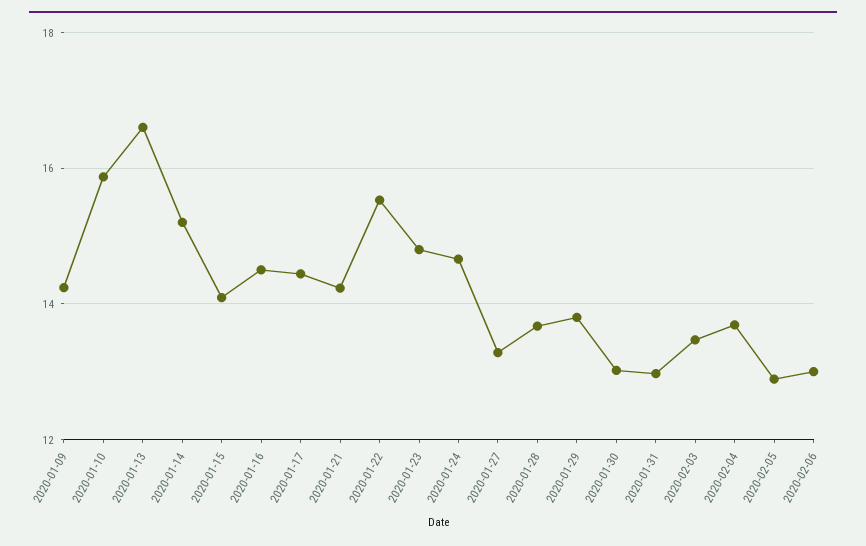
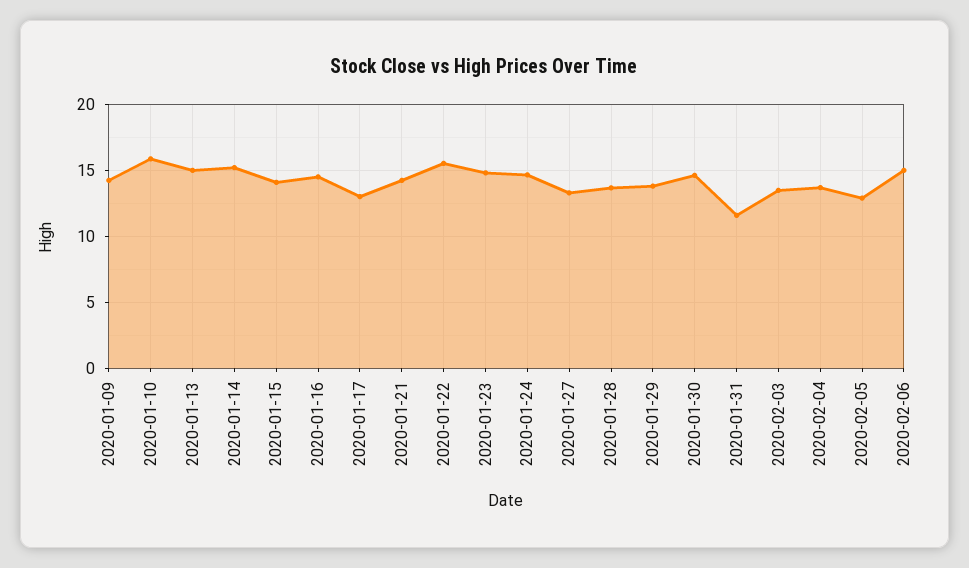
  {
    "2020-01-09": 14.2,
    "2020-01-10": 15.8,
-   "2020-01-13": 16.6,
+   "2020-01-13": 15,
    "2020-01-14": 15.2,
    "2020-01-15": 14,
    "2020-01-16": 14.6,
-   "2020-01-17": 14.4,
+   "2020-01-17": 13,
    "2020-01-21": 14.2,
    "2020-01-22": 15.6,
    "2020-01-23": 14.8,
    "2020-01-24": 14.6,
    "2020-01-27": 13.2,
    "2020-01-28": 13.6,
    "2020-01-29": 13.8,
-   "2020-01-30": 13,
+   "2020-01-30": 14.5,
-   "2020-01-31": 13,
+   "2020-01-31": 11.5,
    "2020-02-03": 13.4,
    "2020-02-04": 13.6,
    "2020-02-05": 12.8,
-   "2020-02-06": 13
+   "2020-02-06": 15
  }

